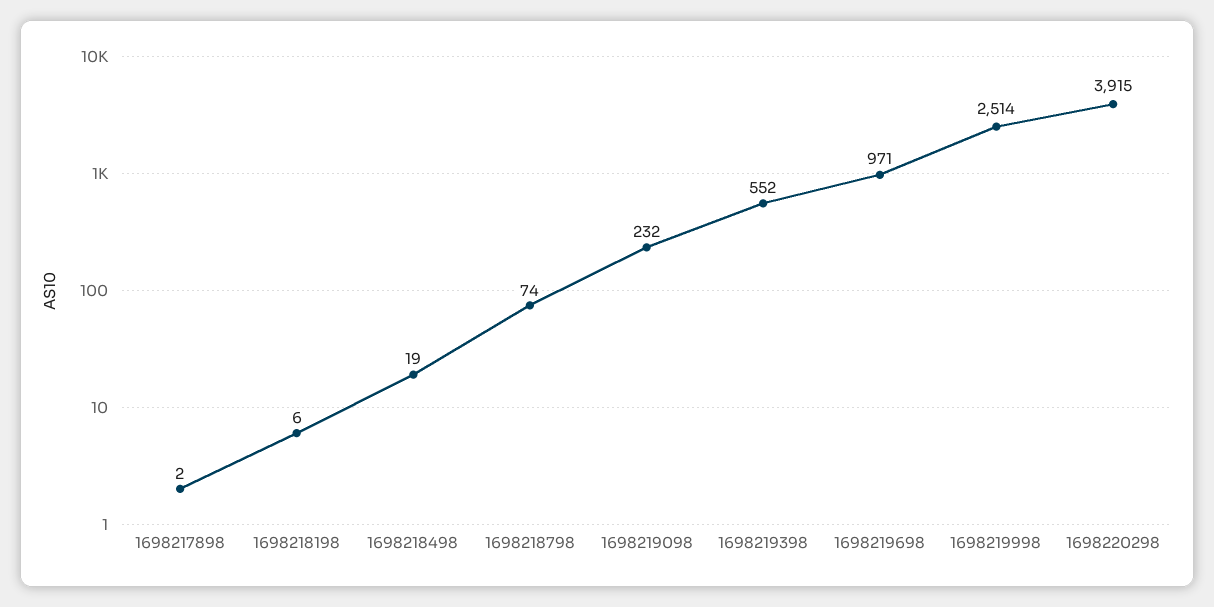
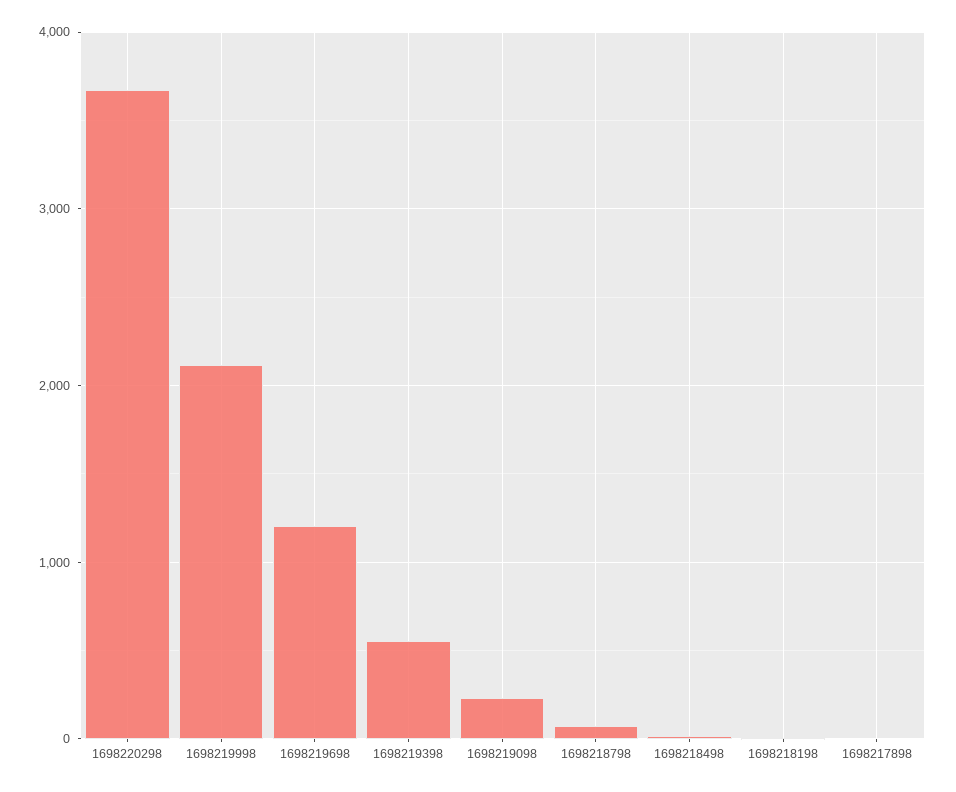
  {
    "1698217898": 2,
    "1698218198": 6,
    "1698218498": 19,
    "1698218798": 74,
    "1698219098": 232,
    "1698219398": 552,
-   "1698219698": 971,
+   "1698219698": 1200,
-   "1698219998": 2514,
+   "1698219998": 2100,
-   "1698220298": 3915
+   "1698220298": 3700
  }

